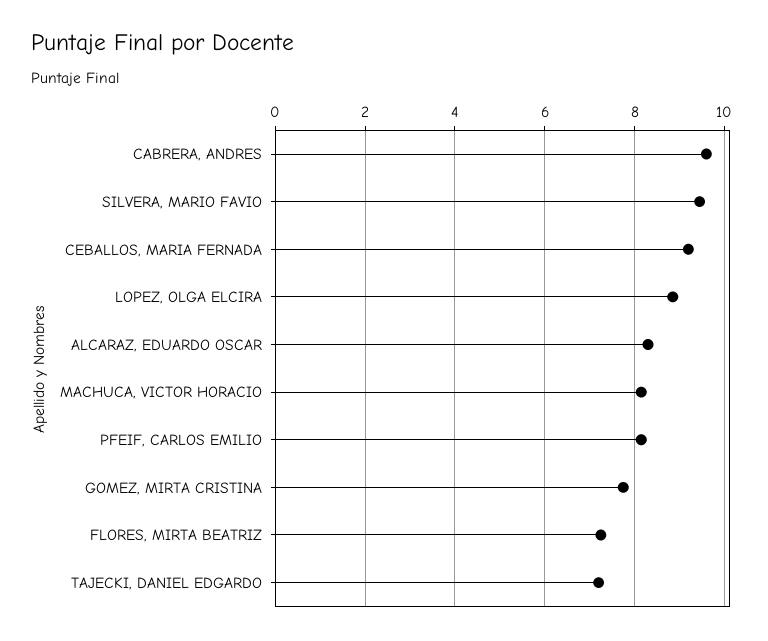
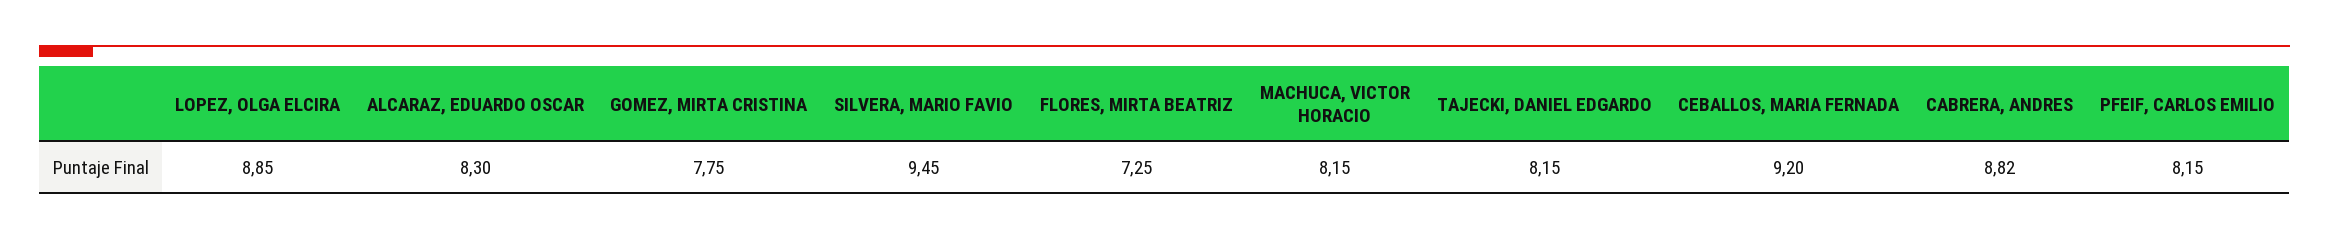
  {
-   "CABRERA, ANDRES": 9.6,
+   "CABRERA, ANDRES": 8.82,
    "SILVERA, MARIO FAVIO": 9.45,
    "CEBALLOS, MARIA FERNADA": 9.2,
    "LOPEZ, OLGA ELCIRA": 8.85,
    "ALCARAZ, EDUARDO OSCAR": 8.3,
    "MACHUCA, VICTOR HORACIO": 8.15,
    "PFEIF, CARLOS EMILIO": 8.15,
    "GOMEZ, MIRTA CRISTINA": 7.75,
    "FLORES, MIRTA BEATRIZ": 7.25,
-   "TAJECKI, DANIEL EDGARDO": 7.2
+   "TAJECKI, DANIEL EDGARDO": 8.15
  }

